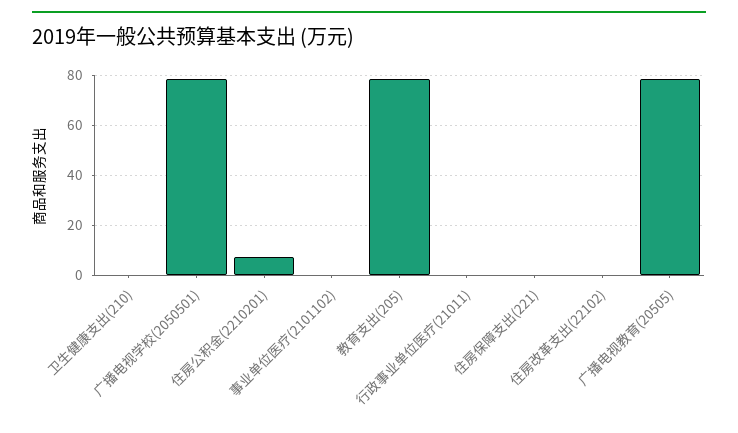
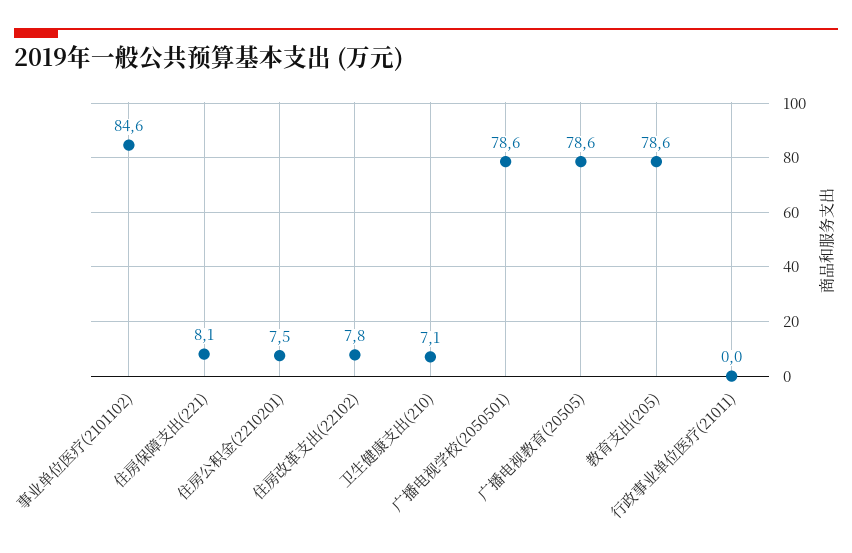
  {
-   "卫生健康支出(210)": 0,
+   "卫生健康支出(210)": 7.1,
    "广播电视学校(2050501)": 78.6,
    "住房公积金(2210201)": 7.5,
-   "事业单位医疗(2101102)": 0,
+   "事业单位医疗(2101102)": 84.6,
    "教育支出(205)": 78.6,
    "行政事业单位医疗(21011)": 0,
-   "住房保障支出(221)": 0,
+   "住房保障支出(221)": 8.1,
-   "住房改革支出(22102)": 0,
+   "住房改革支出(22102)": 7.8,
    "广播电视教育(20505)": 78.6
  }

